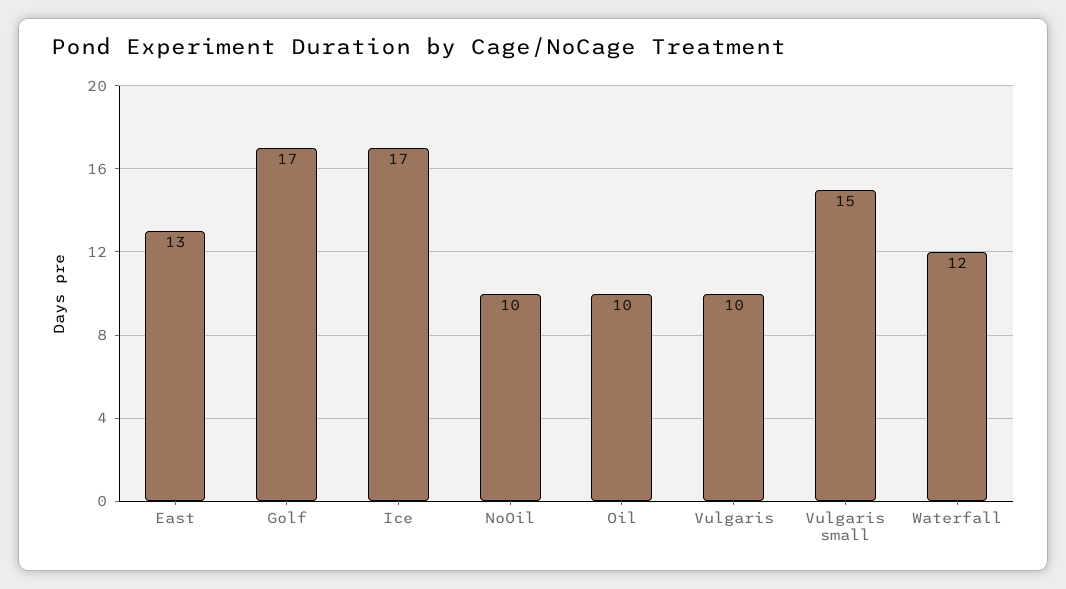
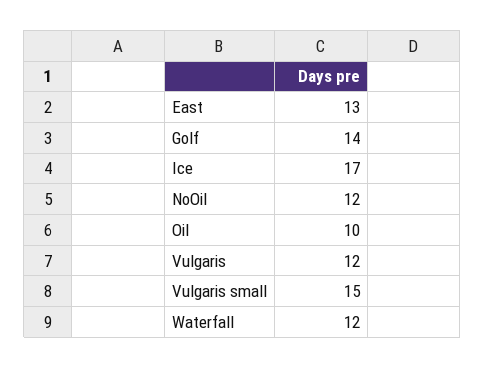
  {
    "East": 13,
-   "Golf": 17,
+   "Golf": 14,
    "Ice": 17,
-   "NoOil": 10,
+   "NoOil": 12,
    "Oil": 10,
-   "Vulgaris": 10,
+   "Vulgaris": 12,
    "Vulgaris small": 15,
    "Waterfall": 12
  }

